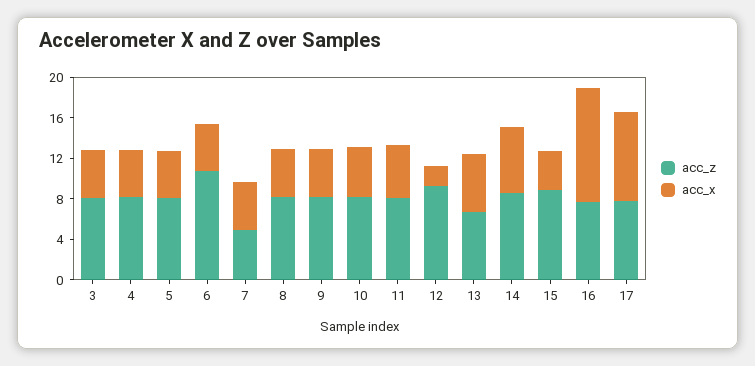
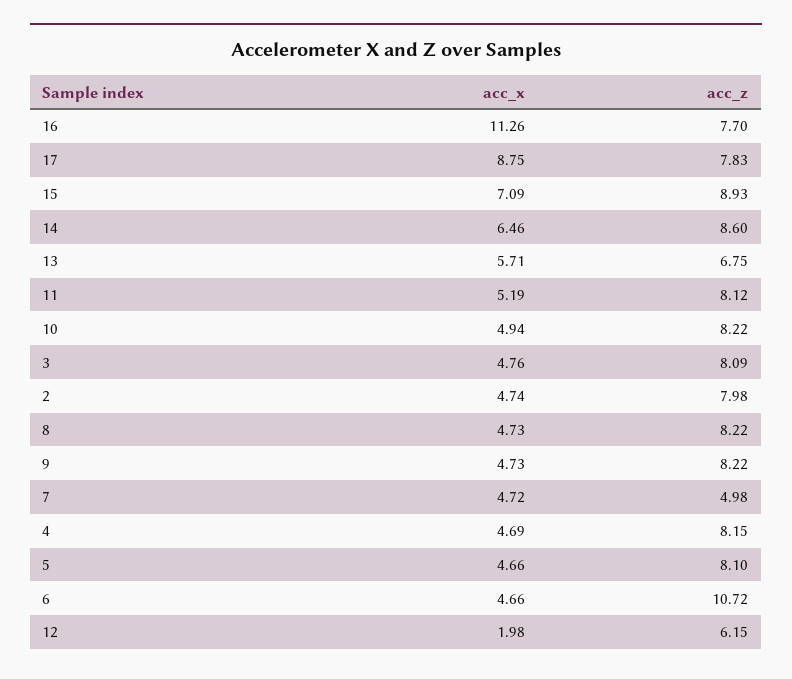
  {
    "acc_z": {
      "3": 8.09,
      "4": 8.15,
      "5": 8.1,
      "6": 10.72,
      "7": 4.98,
      "8": 8.22,
      "9": 8.22,
      "10": 8.22,
      "11": 8.12,
-     "12": 9,
+     "12": 6.15,
      "13": 6.75,
      "14": 8.6,
      "15": 8.93,
      "16": 7.7,
-     "17": 7.83
+     "17": 7.83,
+     "2": 7.98
    },
    "acc_x": {
      "3": 4.76,
      "4": 4.69,
      "5": 4.66,
      "6": 4.66,
      "7": 4.72,
      "8": 4.73,
      "9": 4.73,
      "10": 4.94,
      "11": 5.19,
      "12": 1.98,
      "13": 5.71,
      "14": 6.46,
-     "15": 4,
+     "15": 7.09,
      "16": 11.26,
-     "17": 8.75
+     "17": 8.75,
+     "2": 4.74
    }
  }

